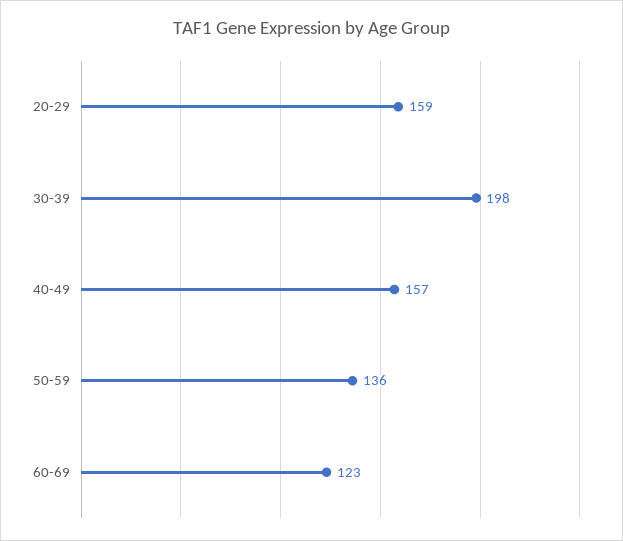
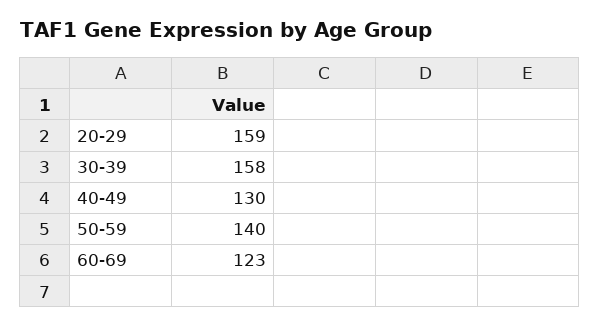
  {
    "20-29": 159,
-   "30-39": 198,
+   "30-39": 158,
-   "40-49": 157,
+   "40-49": 130,
-   "50-59": 136,
+   "50-59": 140,
    "60-69": 123
  }

